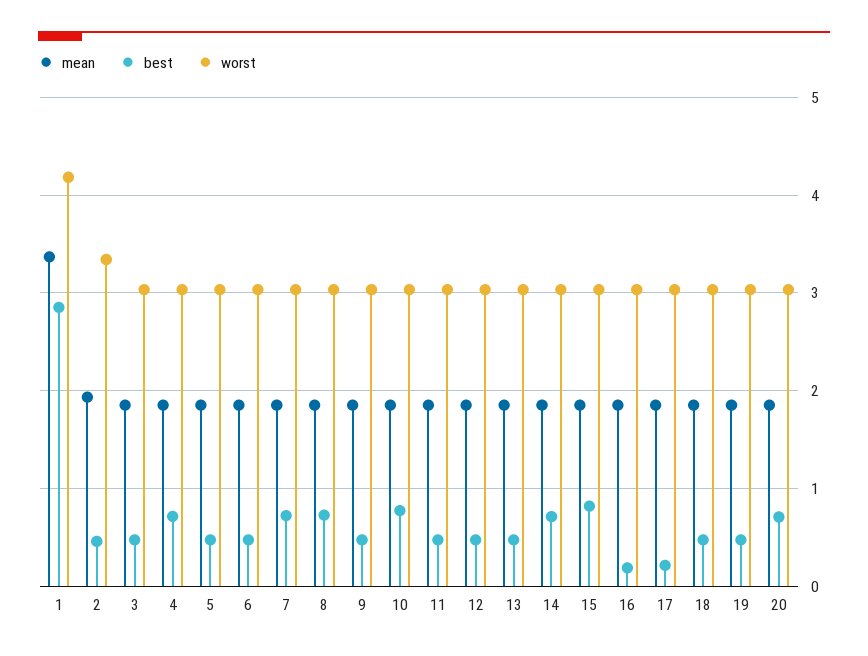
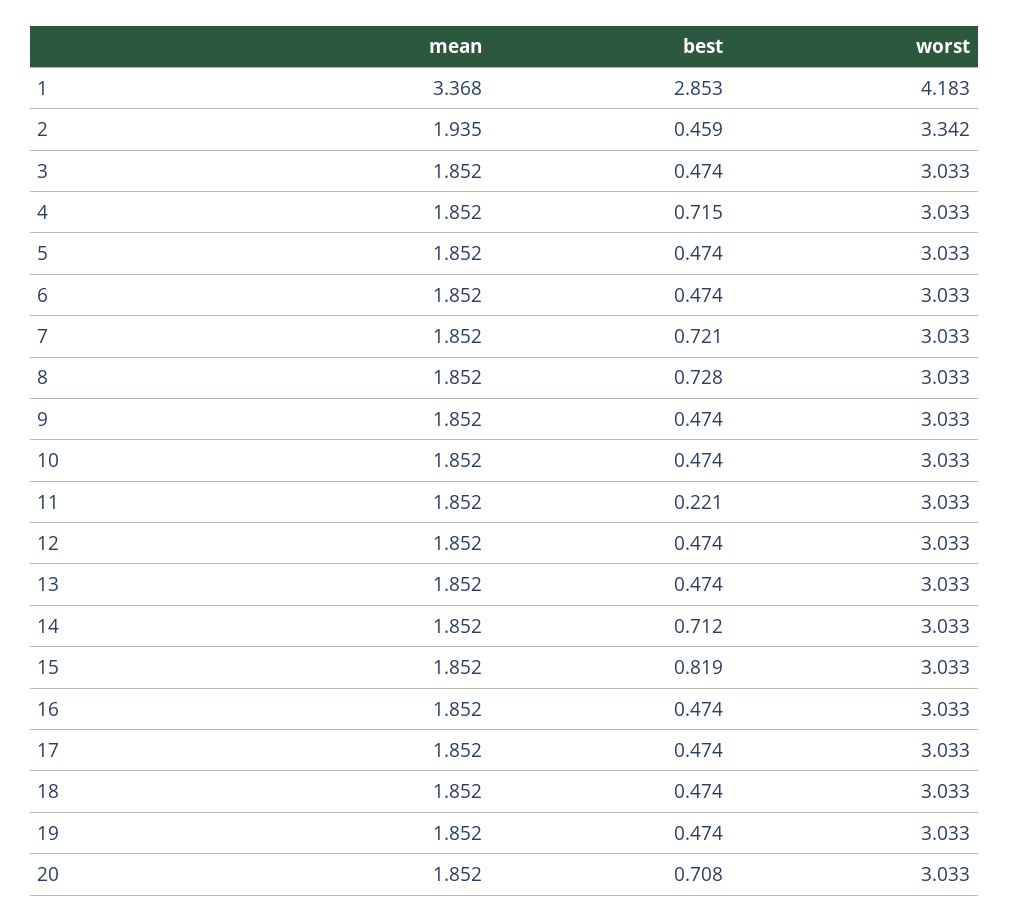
  {
    "mean": {
      "1": 3.368,
      "2": 1.935,
      "3": 1.852,
      "4": 1.852,
      "5": 1.852,
      "6": 1.852,
      "7": 1.852,
      "8": 1.852,
      "9": 1.852,
      "10": 1.852,
      "11": 1.852,
      "12": 1.852,
      "13": 1.852,
      "14": 1.852,
      "15": 1.852,
      "16": 1.852,
      "17": 1.852,
      "18": 1.852,
      "19": 1.852,
      "20": 1.852
    },
    "best": {
      "1": 2.853,
      "2": 0.459,
      "3": 0.474,
      "4": 0.715,
      "5": 0.474,
      "6": 0.474,
      "7": 0.721,
      "8": 0.728,
      "9": 0.474,
-     "10": 0.8,
+     "10": 0.474,
-     "11": 0.5,
+     "11": 0.221,
      "12": 0.474,
      "13": 0.474,
      "14": 0.712,
      "15": 0.819,
-     "16": 0.2,
+     "16": 0.474,
-     "17": 0.2,
+     "17": 0.474,
      "18": 0.474,
      "19": 0.474,
      "20": 0.708
    },
    "worst": {
      "1": 4.183,
      "2": 3.342,
      "3": 3.033,
      "4": 3.033,
      "5": 3.033,
      "6": 3.033,
      "7": 3.033,
      "8": 3.033,
      "9": 3.033,
      "10": 3.033,
      "11": 3.033,
      "12": 3.033,
      "13": 3.033,
      "14": 3.033,
      "15": 3.033,
      "16": 3.033,
      "17": 3.033,
      "18": 3.033,
      "19": 3.033,
      "20": 3.033
    }
  }

